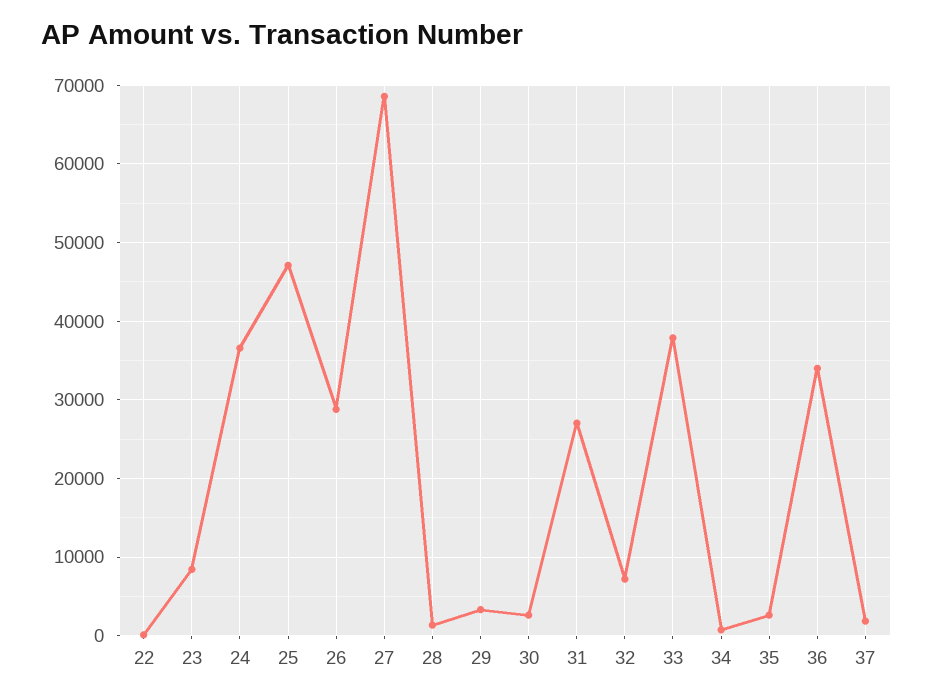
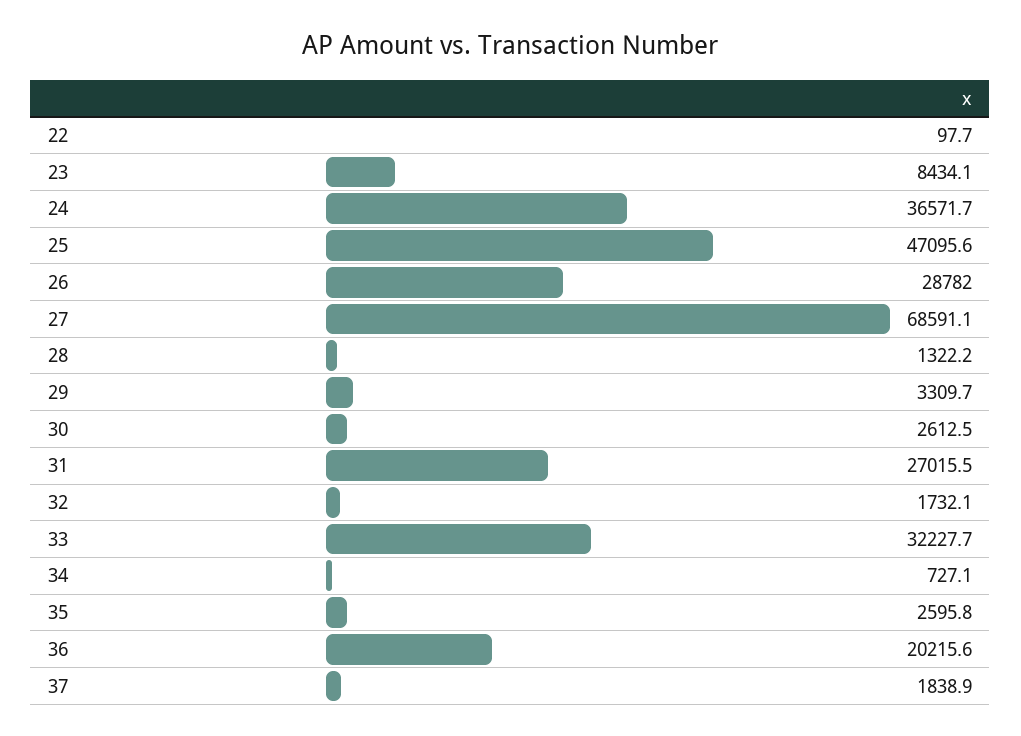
  {
    "22": 97.7,
    "23": 8434.1,
    "24": 36571.7,
    "25": 47095.6,
    "26": 28782,
    "27": 68591.1,
    "28": 1322.2,
    "29": 3309.7,
    "30": 2612.5,
    "31": 27015.5,
-   "32": 7000,
+   "32": 1732.1,
-   "33": 38000,
+   "33": 32227.7,
    "34": 727.1,
    "35": 2595.8,
-   "36": 34000,
+   "36": 20215.6,
    "37": 1838.9
  }

